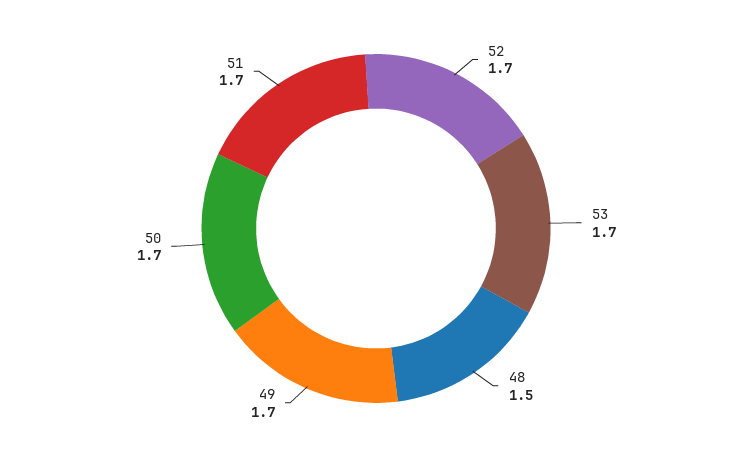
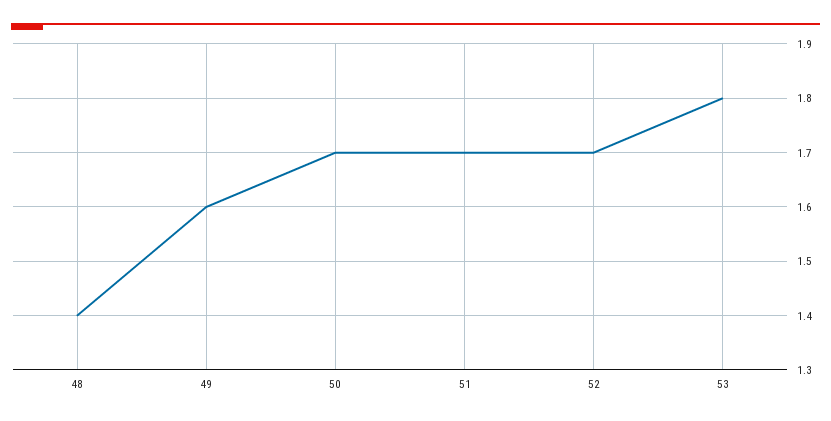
  {
    "52": 1.7,
-   "53": 1.7,
+   "53": 1.8,
-   "48": 1.5,
+   "48": 1.4,
-   "49": 1.7,
+   "49": 1.6,
    "50": 1.7,
    "51": 1.7
  }

